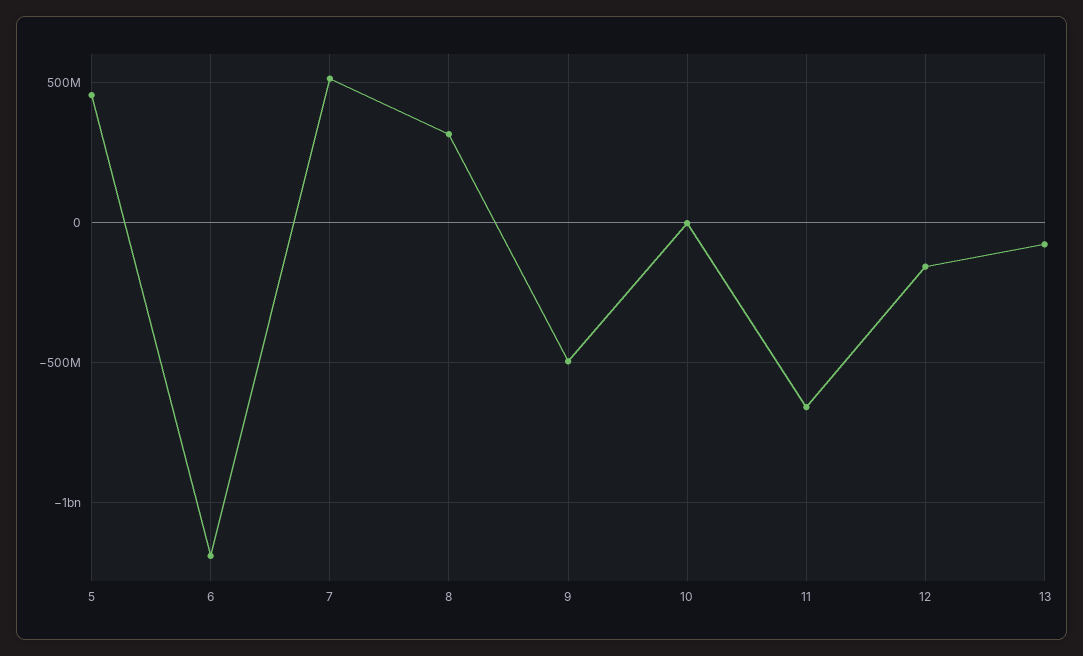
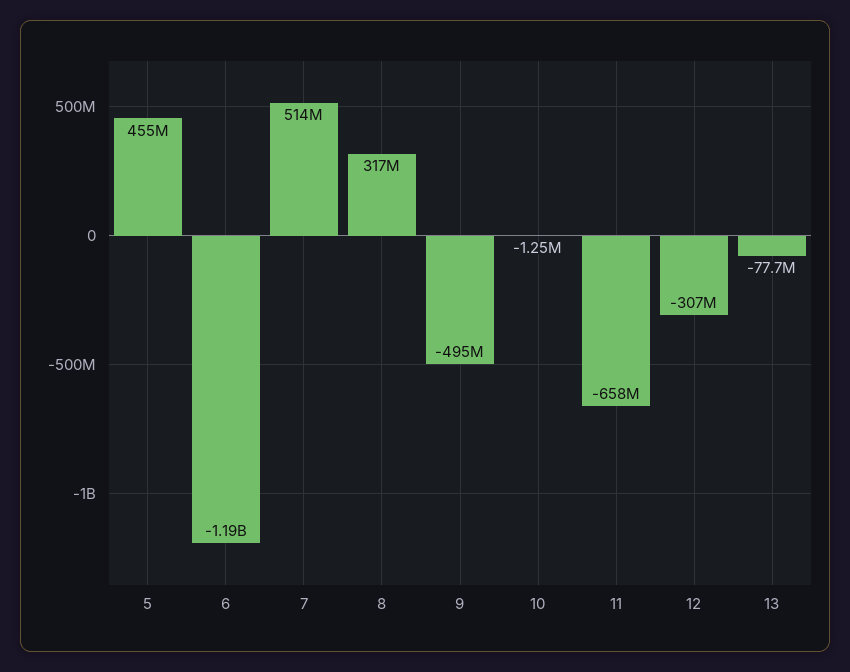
  {
    "5": 455000000,
    "6": -1190000000,
    "7": 514000000,
    "8": 317000000,
    "9": -495000000,
    "10": -1250000,
    "11": -658000000,
-   "12": -150000000,
+   "12": -307000000,
    "13": -77700000
  }

